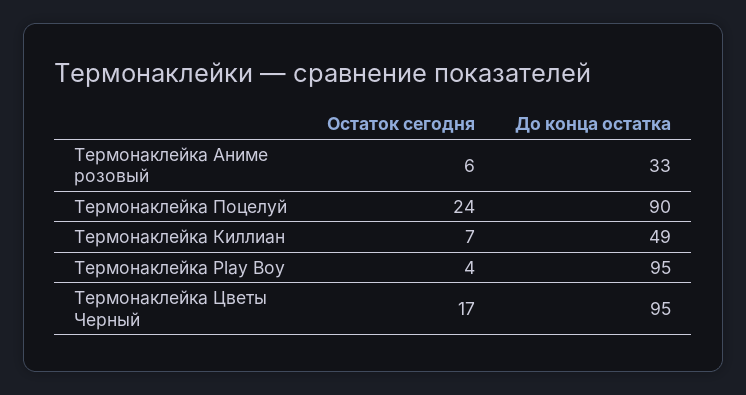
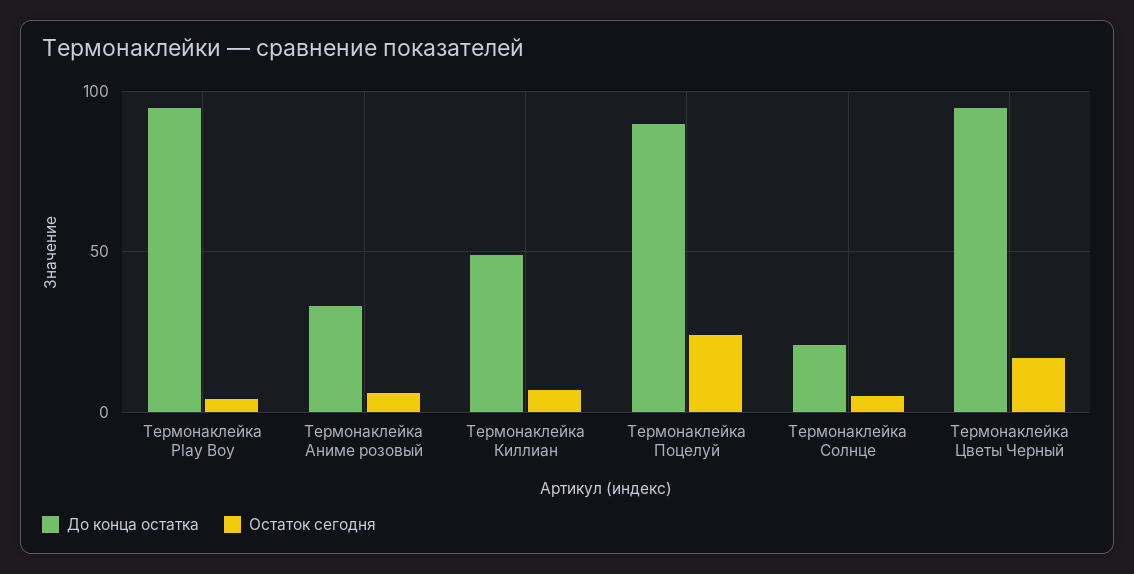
  {
    "Остаток сегодня": {
      "Термонаклейка Аниме розовый": 6,
      "Термонаклейка Поцелуй": 24,
      "Термонаклейка Киллиан": 7,
      "Термонаклейка Play Boy": 4,
-     "Термонаклейка Цветы Черный": 17
+     "Термонаклейка Цветы Черный": 17,
+     "Термонаклейка Солнце": 5
    },
    "До конца остатка": {
      "Термонаклейка Аниме розовый": 33,
      "Термонаклейка Поцелуй": 90,
      "Термонаклейка Киллиан": 49,
      "Термонаклейка Play Boy": 95,
-     "Термонаклейка Цветы Черный": 95
+     "Термонаклейка Цветы Черный": 95,
+     "Термонаклейка Солнце": 20
    }
  }

